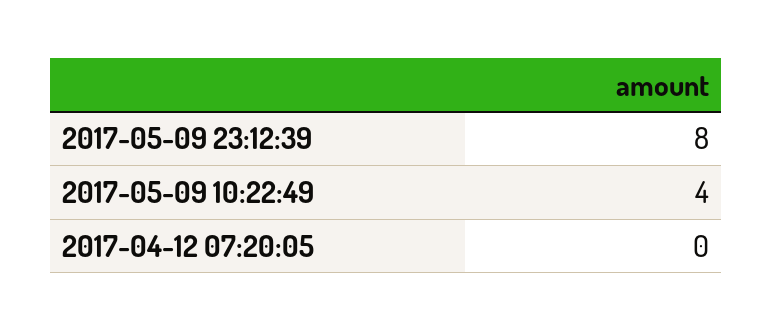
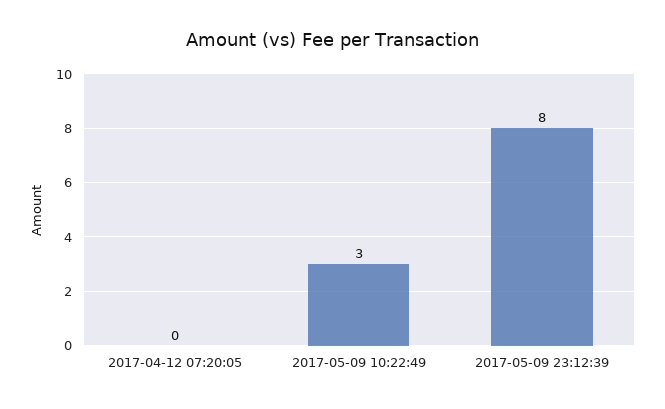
  {
    "2017-05-09 23:12:39": 8,
-   "2017-05-09 10:22:49": 4,
+   "2017-05-09 10:22:49": 3,
    "2017-04-12 07:20:05": 0
  }

